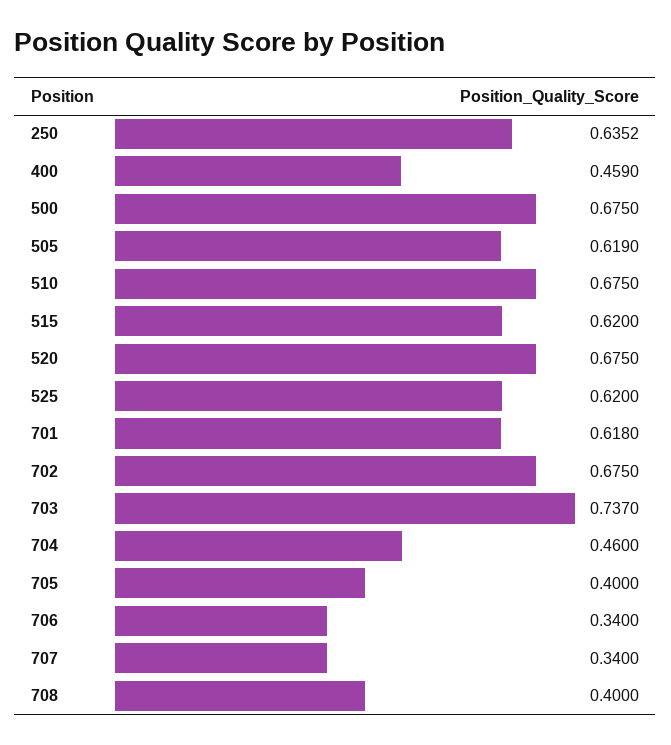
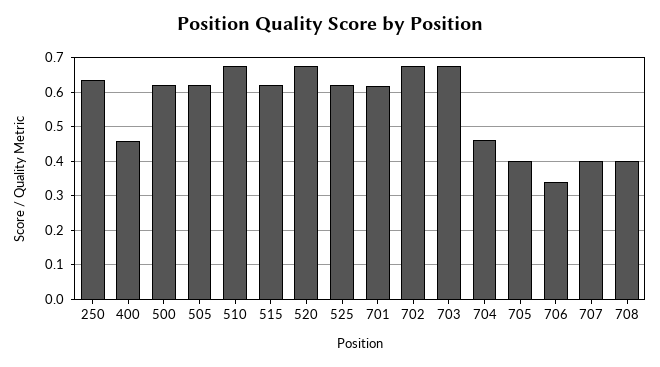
  {
    "250": 0.6352,
    "400": 0.459,
-   "500": 0.675,
+   "500": 0.62,
    "505": 0.619,
    "510": 0.675,
    "515": 0.62,
    "520": 0.675,
    "525": 0.62,
    "701": 0.618,
    "702": 0.675,
-   "703": 0.737,
+   "703": 0.68,
    "704": 0.46,
    "705": 0.4,
    "706": 0.34,
-   "707": 0.34,
+   "707": 0.4,
    "708": 0.4
  }

